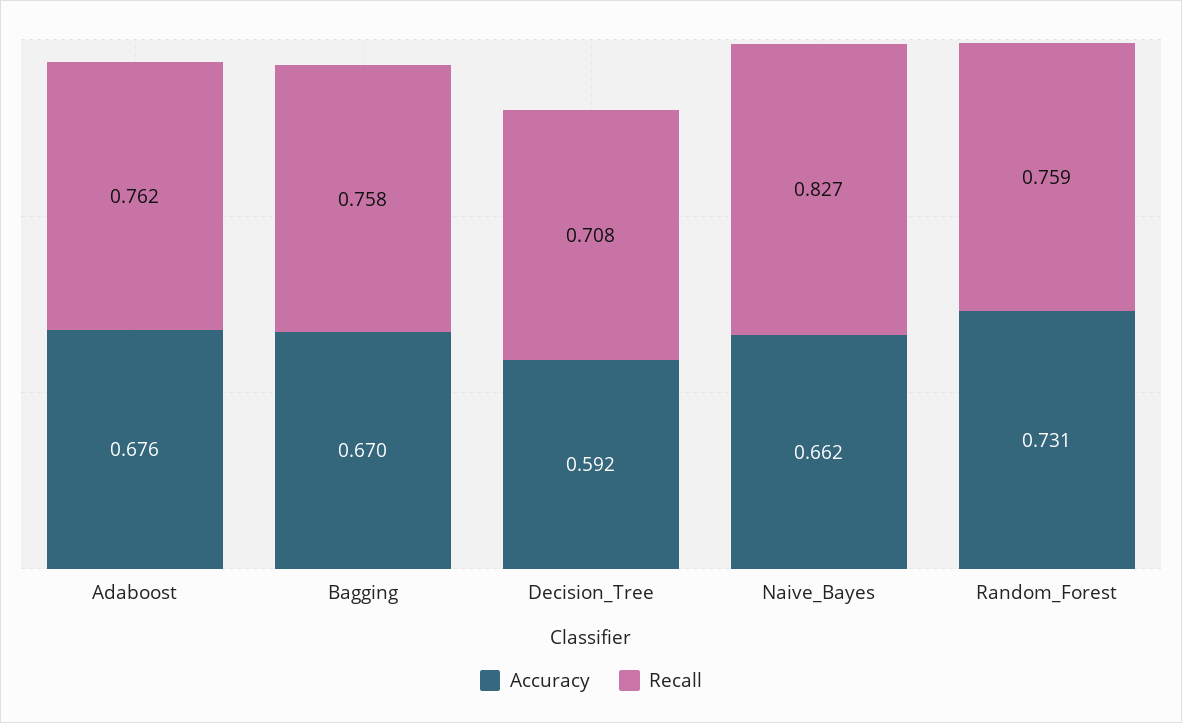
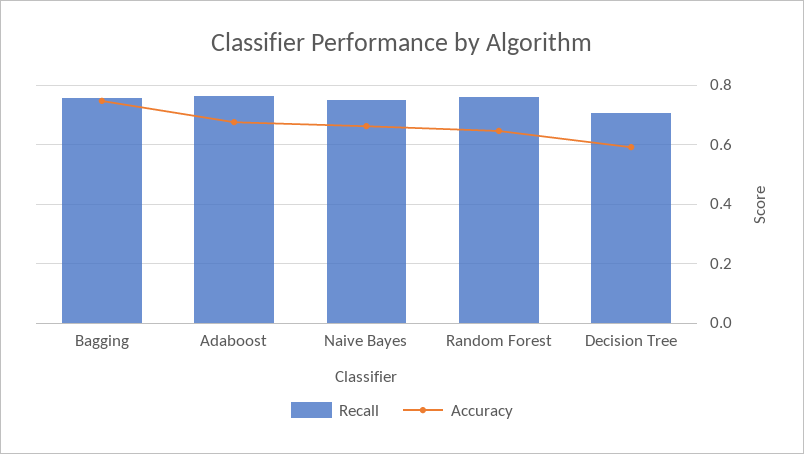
  {
    "Accuracy": {
      "Adaboost": 0.676,
-     "Bagging": 0.67,
+     "Bagging": 0.75,
      "Decision_Tree": 0.592,
      "Naive_Bayes": 0.662,
-     "Random_Forest": 0.731
+     "Random_Forest": 0.65
    },
    "Recall": {
      "Adaboost": 0.762,
      "Bagging": 0.758,
      "Decision_Tree": 0.708,
-     "Naive_Bayes": 0.827,
+     "Naive_Bayes": 0.75,
      "Random_Forest": 0.759
    }
  }

